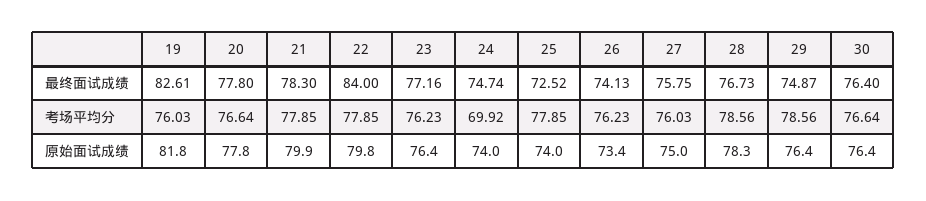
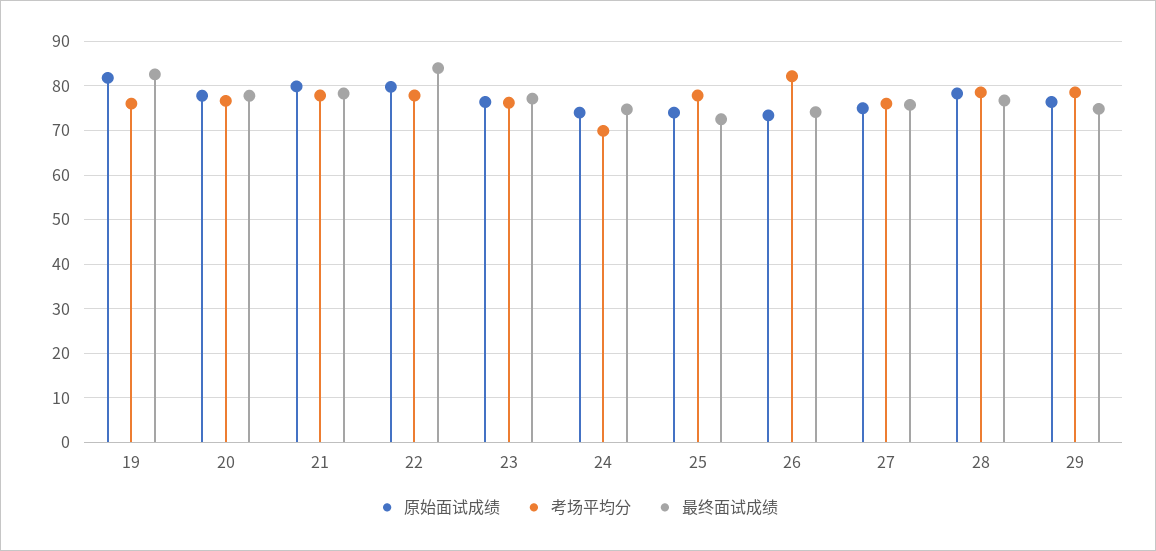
  {
    "最终面试成绩": {
      "19": 82.61,
      "20": 77.8,
      "21": 78.3,
      "22": 84,
      "23": 77.16,
      "24": 74.74,
      "25": 72.52,
      "26": 74.13,
      "27": 75.75,
      "28": 76.73,
-     "29": 74.87,
+     "29": 74.87
-     "30": 76.4
    },
    "考场平均分": {
      "19": 76.03,
      "20": 76.64,
      "21": 77.85,
      "22": 77.85,
      "23": 76.23,
      "24": 69.92,
      "25": 77.85,
-     "26": 76.23,
+     "26": 82,
      "27": 76.03,
      "28": 78.56,
-     "29": 78.56,
+     "29": 78.56
-     "30": 76.64
    },
    "原始面试成绩": {
      "19": 81.8,
      "20": 77.8,
      "21": 79.9,
      "22": 79.8,
      "23": 76.4,
      "24": 74,
      "25": 74,
      "26": 73.4,
      "27": 75,
      "28": 78.3,
-     "29": 76.4,
+     "29": 76.4
-     "30": 76.4
    }
  }

